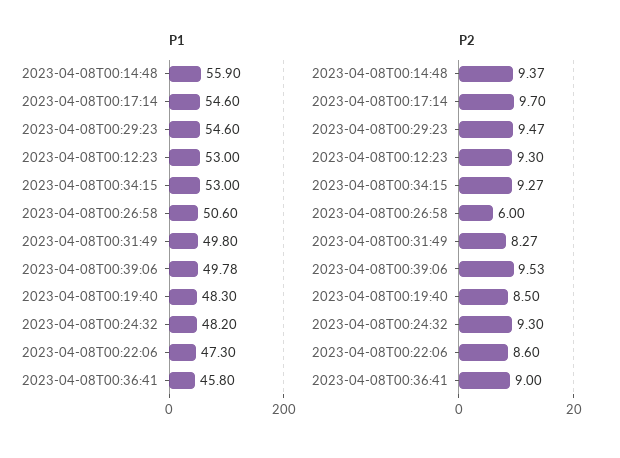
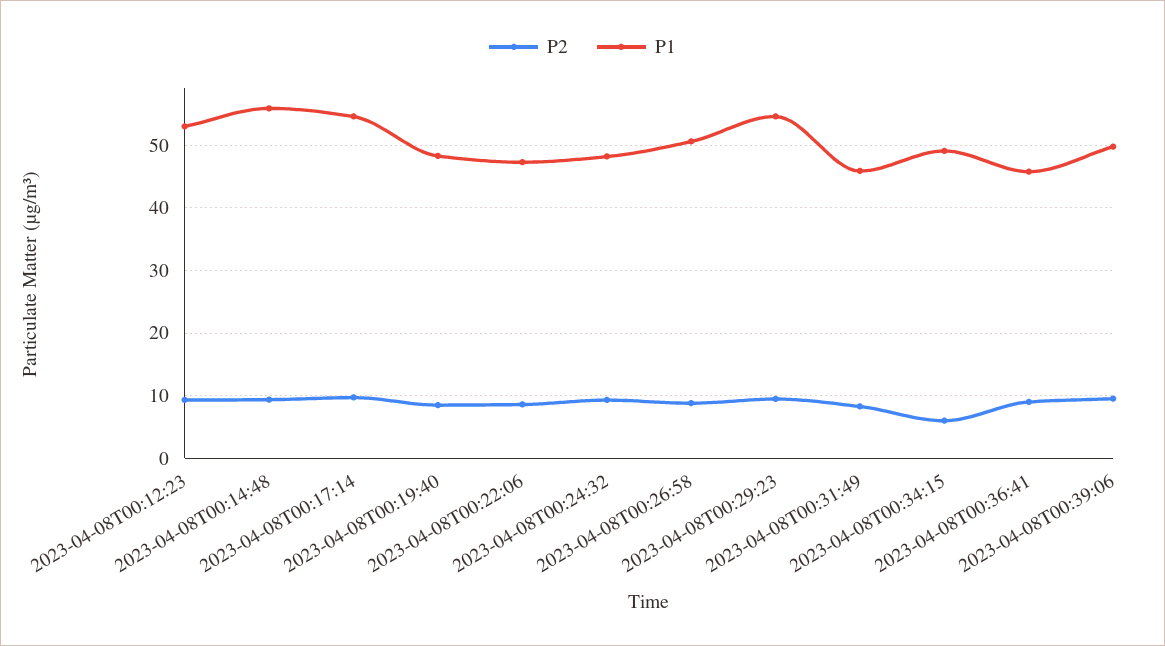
  {
    "P1": {
      "2023-04-08T00:14:48": 55.9,
      "2023-04-08T00:17:14": 54.6,
      "2023-04-08T00:29:23": 54.6,
      "2023-04-08T00:12:23": 53,
-     "2023-04-08T00:34:15": 53,
+     "2023-04-08T00:34:15": 49,
      "2023-04-08T00:26:58": 50.6,
-     "2023-04-08T00:31:49": 49.8,
+     "2023-04-08T00:31:49": 46,
      "2023-04-08T00:39:06": 49.78,
      "2023-04-08T00:19:40": 48.3,
      "2023-04-08T00:24:32": 48.2,
      "2023-04-08T00:22:06": 47.3,
      "2023-04-08T00:36:41": 45.8
    },
    "P2": {
      "2023-04-08T00:14:48": 9.37,
      "2023-04-08T00:17:14": 9.7,
      "2023-04-08T00:29:23": 9.47,
      "2023-04-08T00:12:23": 9.3,
-     "2023-04-08T00:34:15": 9.27,
+     "2023-04-08T00:34:15": 6,
-     "2023-04-08T00:26:58": 6,
+     "2023-04-08T00:26:58": 9,
      "2023-04-08T00:31:49": 8.27,
      "2023-04-08T00:39:06": 9.53,
      "2023-04-08T00:19:40": 8.5,
      "2023-04-08T00:24:32": 9.3,
      "2023-04-08T00:22:06": 8.6,
      "2023-04-08T00:36:41": 9
    }
  }

